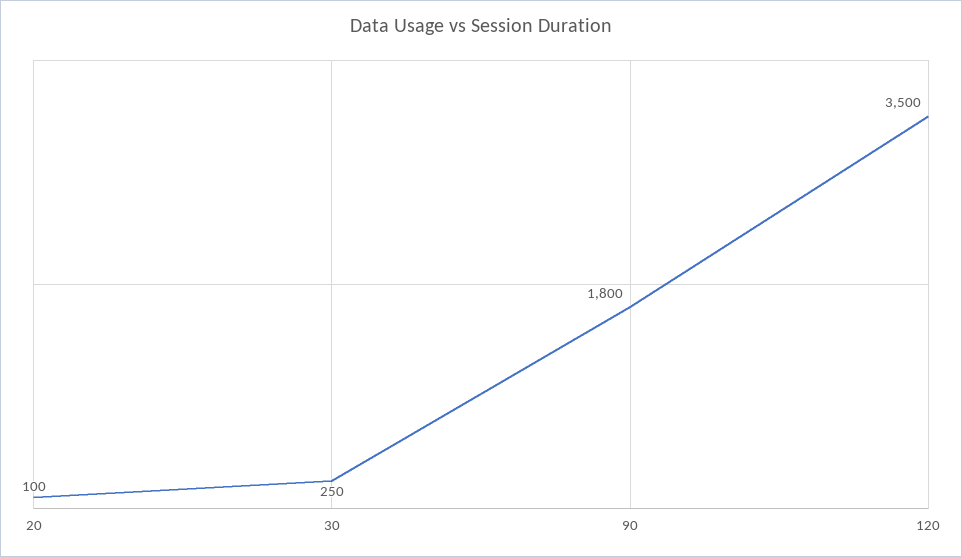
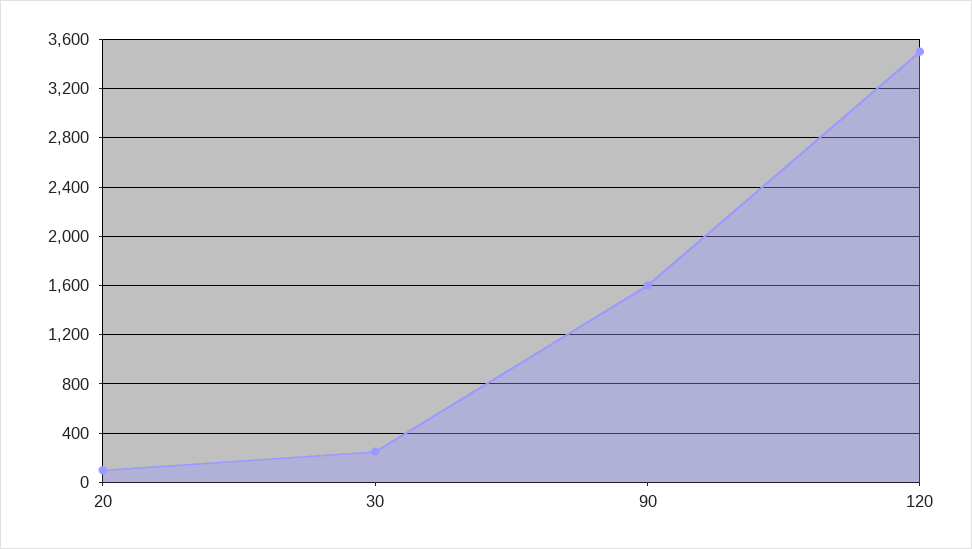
  {
    "20": 100,
    "30": 250,
-   "90": 1800,
+   "90": 1600,
    "120": 3500
  }

